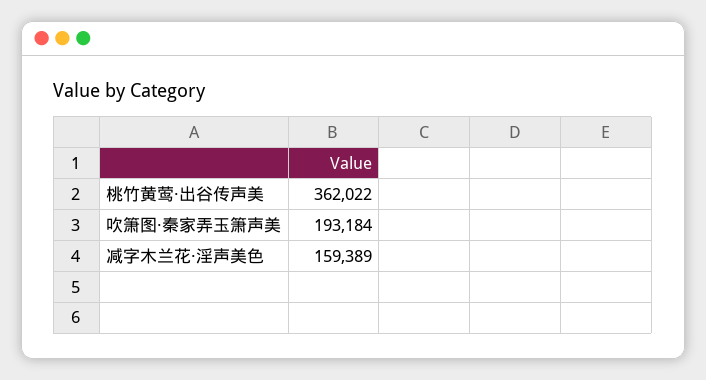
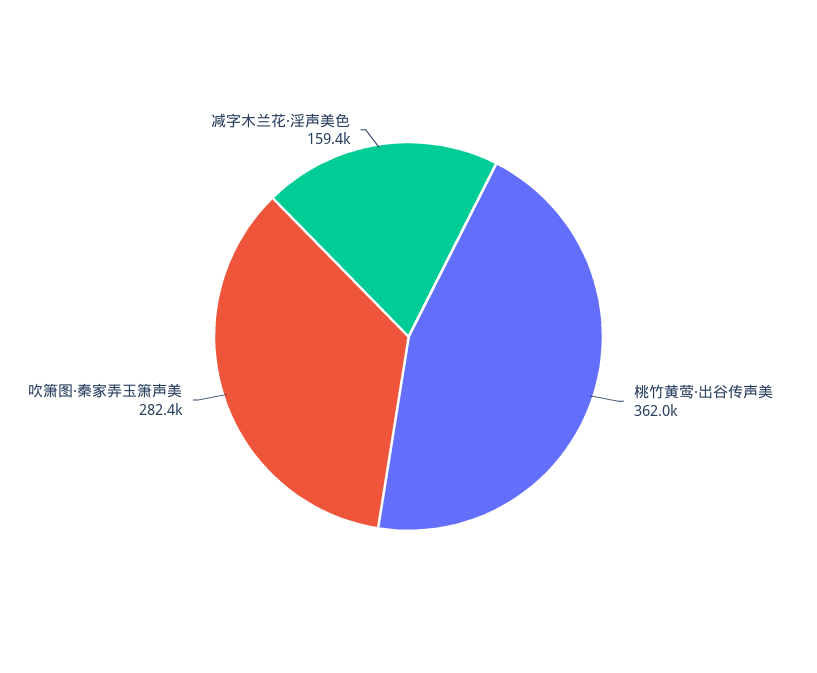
  {
    "桃竹黄莺·出谷传声美": 362022,
-   "吹箫图·秦家弄玉箫声美": 193184,
+   "吹箫图·秦家弄玉箫声美": 282400,
    "减字木兰花·淫声美色": 159389
  }

